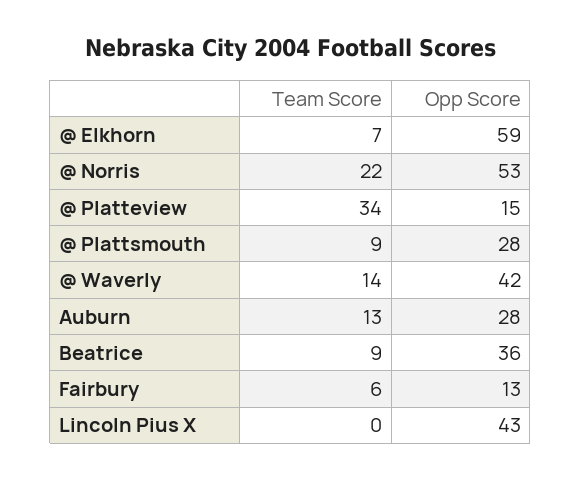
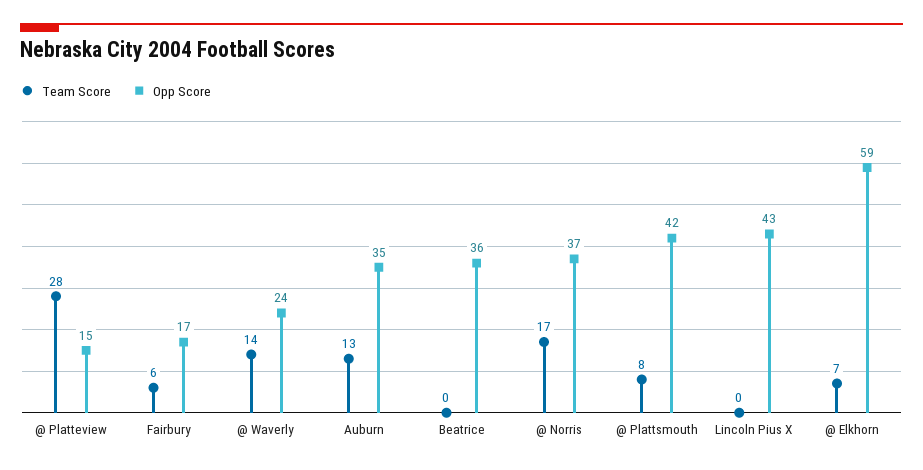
  {
    "Team Score": {
      "@ Elkhorn": 7,
-     "@ Norris": 22,
+     "@ Norris": 17,
-     "@ Platteview": 34,
+     "@ Platteview": 28,
-     "@ Plattsmouth": 9,
+     "@ Plattsmouth": 8,
      "@ Waverly": 14,
      "Auburn": 13,
-     "Beatrice": 9,
+     "Beatrice": 0,
      "Fairbury": 6,
      "Lincoln Pius X": 0
    },
    "Opp Score": {
      "@ Elkhorn": 59,
-     "@ Norris": 53,
+     "@ Norris": 37,
      "@ Platteview": 15,
-     "@ Plattsmouth": 28,
+     "@ Plattsmouth": 42,
-     "@ Waverly": 42,
+     "@ Waverly": 24,
-     "Auburn": 28,
+     "Auburn": 35,
      "Beatrice": 36,
-     "Fairbury": 13,
+     "Fairbury": 17,
      "Lincoln Pius X": 43
    }
  }

